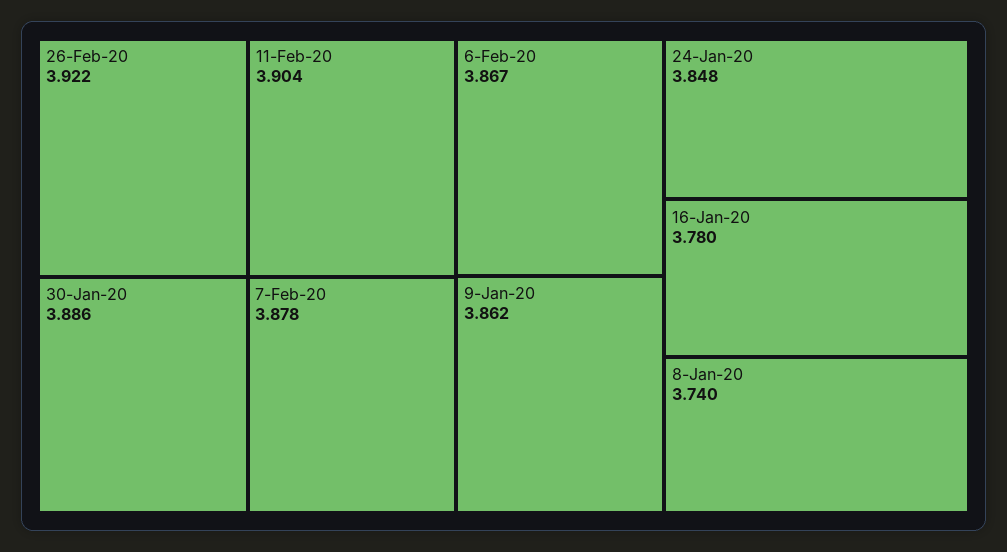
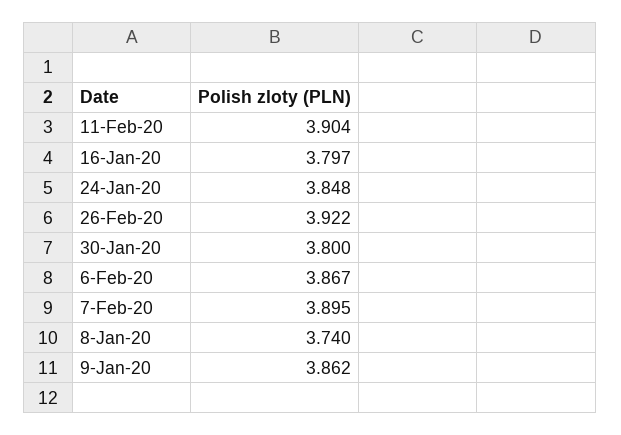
  {
    "26-Feb-20": 3.922,
    "11-Feb-20": 3.904,
-   "30-Jan-20": 3.886,
+   "30-Jan-20": 3.8,
-   "7-Feb-20": 3.878,
+   "7-Feb-20": 3.895,
    "6-Feb-20": 3.867,
    "9-Jan-20": 3.862,
    "24-Jan-20": 3.848,
-   "16-Jan-20": 3.78,
+   "16-Jan-20": 3.797,
    "8-Jan-20": 3.74
  }

